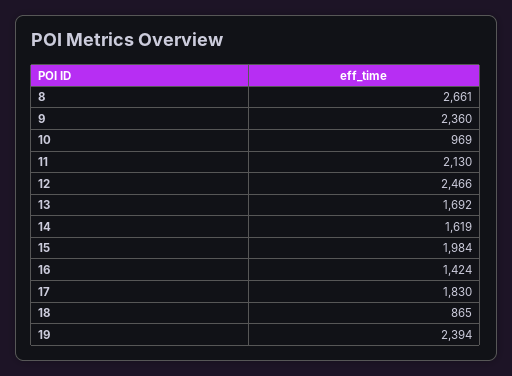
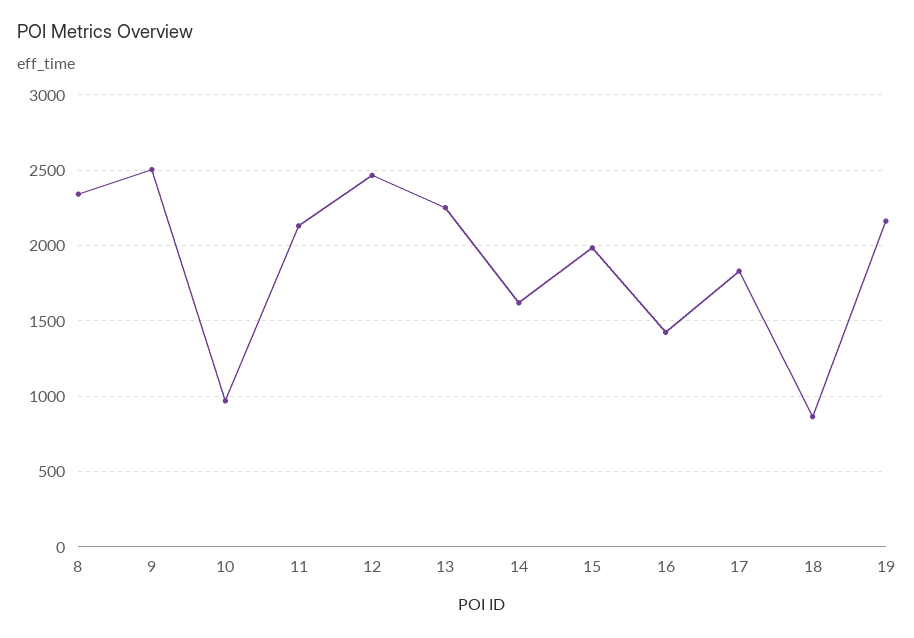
  {
-   "8": 2661,
+   "8": 2350,
-   "9": 2360,
+   "9": 2500,
    "10": 969,
    "11": 2130,
    "12": 2466,
-   "13": 1692,
+   "13": 2250,
    "14": 1619,
    "15": 1984,
    "16": 1424,
    "17": 1830,
    "18": 865,
-   "19": 2394
+   "19": 2150
  }

